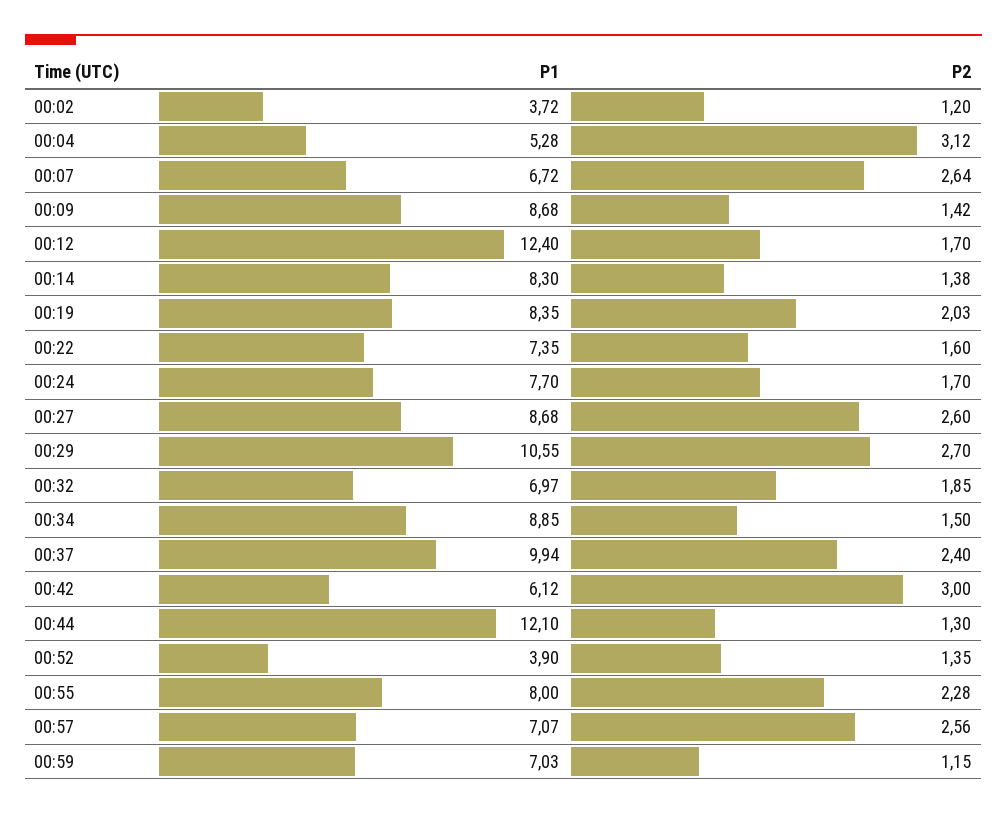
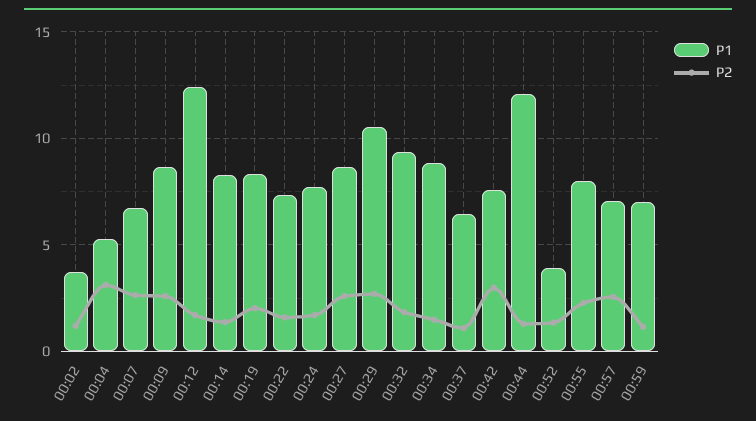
  {
    "P1": {
      "00:02": 3.72,
      "00:04": 5.28,
      "00:07": 6.72,
      "00:09": 8.68,
      "00:12": 12.4,
      "00:14": 8.3,
      "00:19": 8.35,
      "00:22": 7.35,
      "00:24": 7.7,
      "00:27": 8.68,
      "00:29": 10.55,
-     "00:32": 6.97,
+     "00:32": 9.5,
      "00:34": 8.85,
-     "00:37": 9.94,
+     "00:37": 6.5,
-     "00:42": 6.12,
+     "00:42": 7.5,
      "00:44": 12.1,
      "00:52": 3.9,
      "00:55": 8,
      "00:57": 7.07,
      "00:59": 7.03
    },
    "P2": {
      "00:02": 1.2,
      "00:04": 3.12,
      "00:07": 2.64,
-     "00:09": 1.42,
+     "00:09": 2.5,
      "00:12": 1.7,
      "00:14": 1.38,
      "00:19": 2.03,
      "00:22": 1.6,
      "00:24": 1.7,
      "00:27": 2.6,
      "00:29": 2.7,
      "00:32": 1.85,
      "00:34": 1.5,
-     "00:37": 2.4,
+     "00:37": 1,
      "00:42": 3,
      "00:44": 1.3,
      "00:52": 1.35,
      "00:55": 2.28,
      "00:57": 2.56,
      "00:59": 1.15
    }
  }

